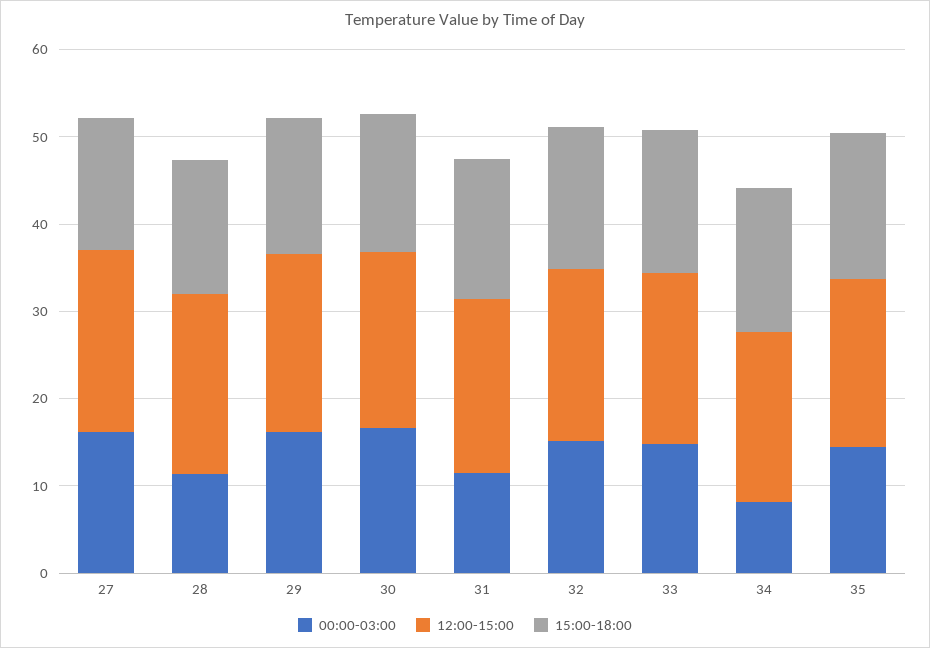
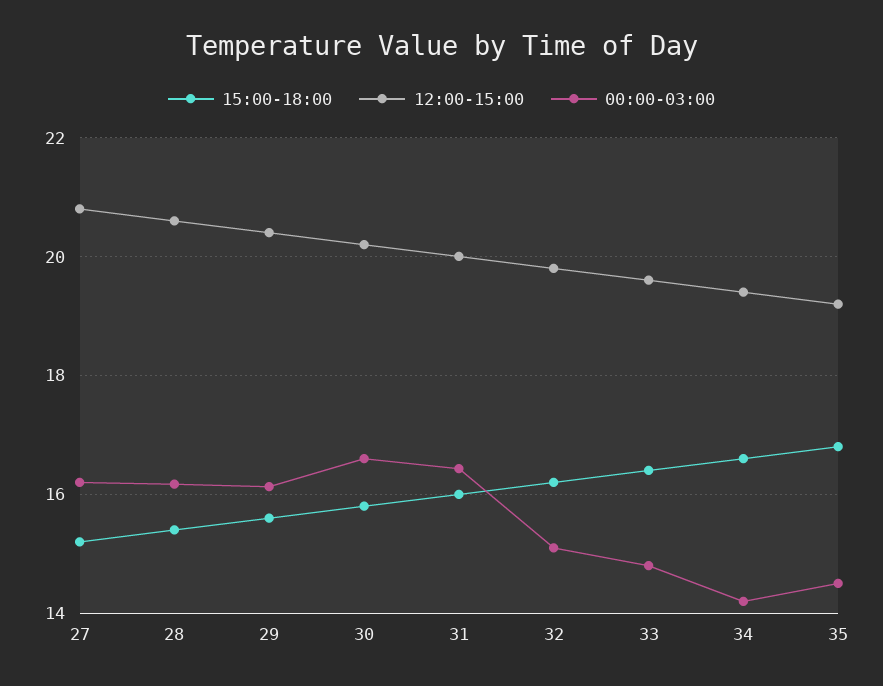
  {
    "00:00-03:00": {
      "27": 16.2,
-     "28": 12,
+     "28": 16.2,
      "29": 16.2,
      "30": 16.6,
-     "31": 12,
+     "31": 16.4,
      "32": 15.2,
      "33": 14.8,
-     "34": 8,
+     "34": 14.2,
      "35": 14.6
    },
    "12:00-15:00": {
      "27": 20.8,
      "28": 20.6,
      "29": 20.4,
      "30": 20.2,
      "31": 20,
      "32": 19.8,
      "33": 19.6,
      "34": 19.4,
      "35": 19.2
    },
    "15:00-18:00": {
      "27": 15.2,
      "28": 15.4,
      "29": 15.6,
      "30": 15.8,
      "31": 16,
      "32": 16.2,
      "33": 16.4,
      "34": 16.6,
      "35": 16.8
    }
  }

